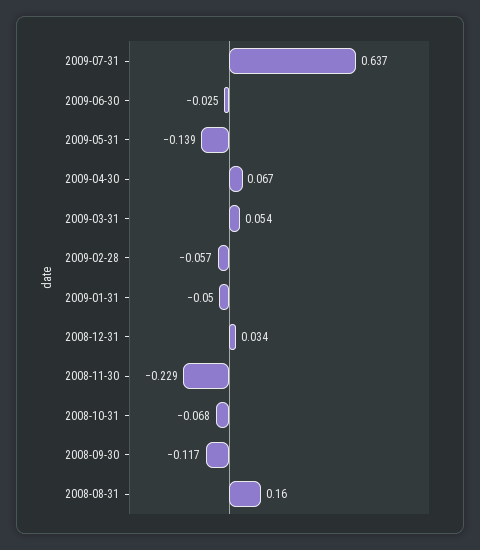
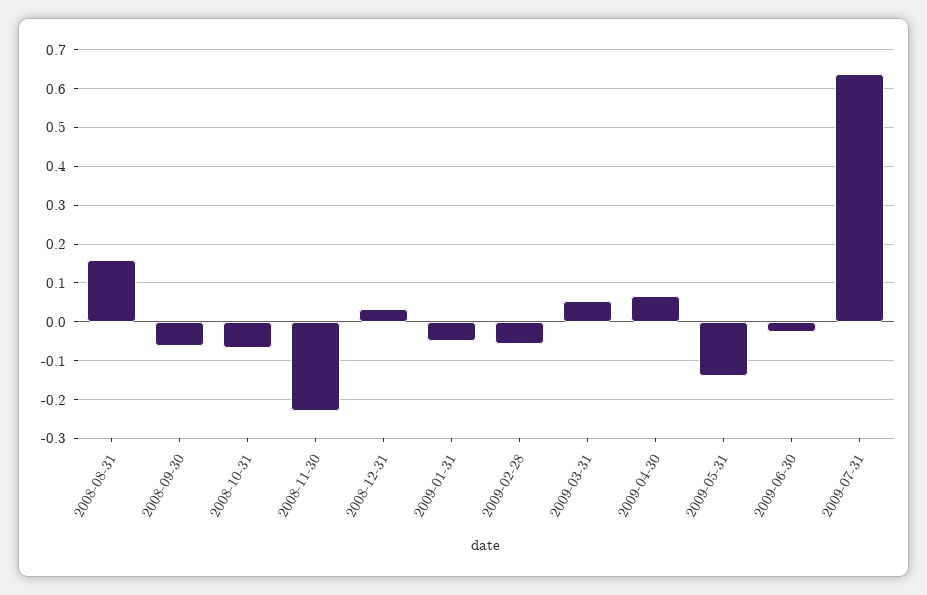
  {
    "2009-07-31": 0.637,
    "2009-06-30": -0.025,
    "2009-05-31": -0.139,
    "2009-04-30": 0.067,
    "2009-03-31": 0.054,
    "2009-02-28": -0.057,
    "2009-01-31": -0.05,
    "2008-12-31": 0.034,
    "2008-11-30": -0.229,
    "2008-10-31": -0.068,
-   "2008-09-30": -0.117,
+   "2008-09-30": -0.06,
    "2008-08-31": 0.16
  }

